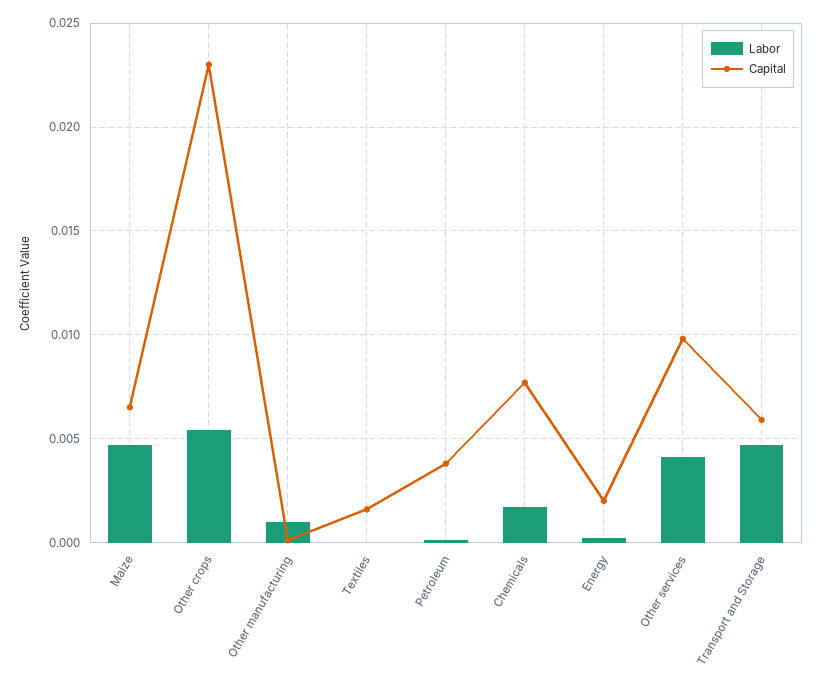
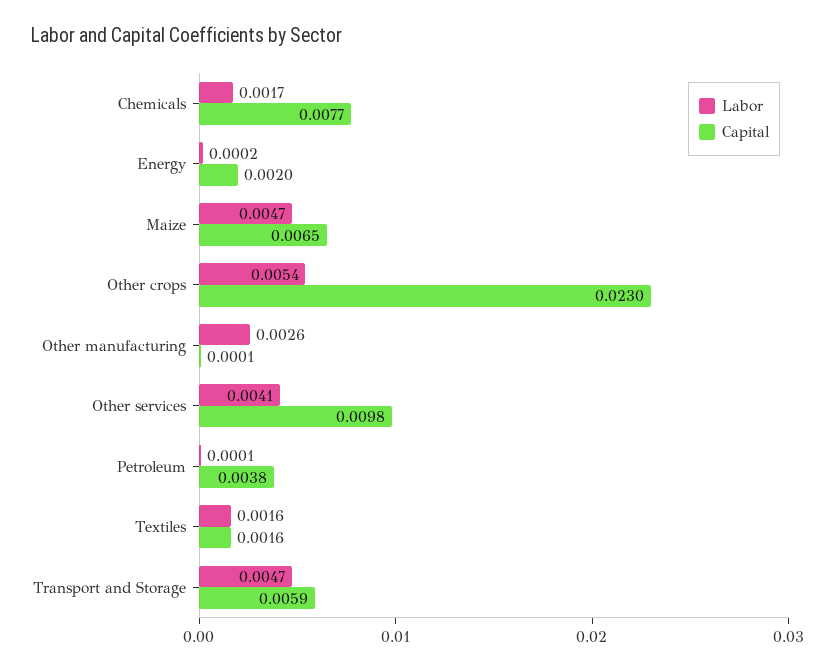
  {
    "Labor": {
      "Maize": 0.0047,
      "Other crops": 0.0054,
-     "Other manufacturing": 0.001,
+     "Other manufacturing": 0.0026,
-     "Textiles": 0,
+     "Textiles": 0.0016,
      "Petroleum": 0.0001,
      "Chemicals": 0.0017,
      "Energy": 0.0002,
      "Other services": 0.0041,
      "Transport and Storage": 0.0047
    },
    "Capital": {
      "Maize": 0.0065,
      "Other crops": 0.023,
      "Other manufacturing": 0.0001,
      "Textiles": 0.0016,
      "Petroleum": 0.0038,
      "Chemicals": 0.0077,
      "Energy": 0.002,
      "Other services": 0.0098,
      "Transport and Storage": 0.0059
    }
  }

